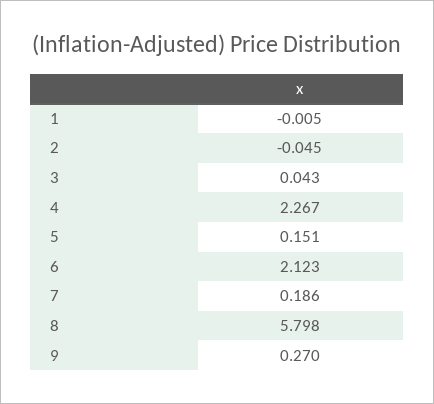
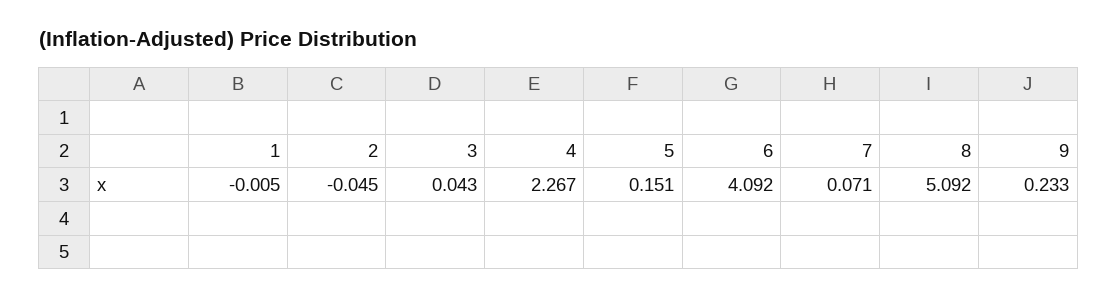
  {
    "1": -0.005,
    "2": -0.045,
    "3": 0.043,
    "4": 2.267,
    "5": 0.151,
-   "6": 2.123,
+   "6": 4.092,
-   "7": 0.186,
+   "7": 0.071,
-   "8": 5.798,
+   "8": 5.092,
-   "9": 0.27
+   "9": 0.233
  }

